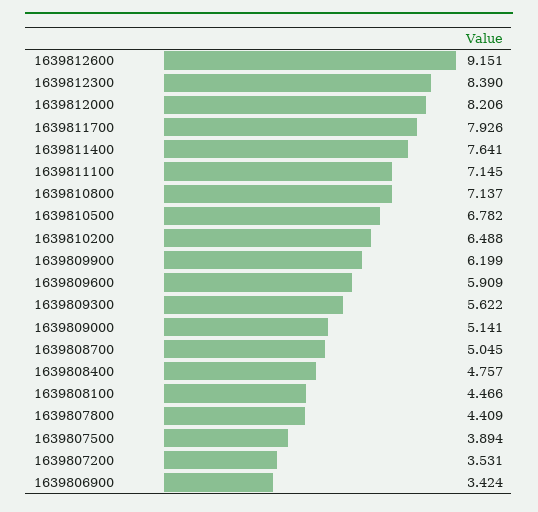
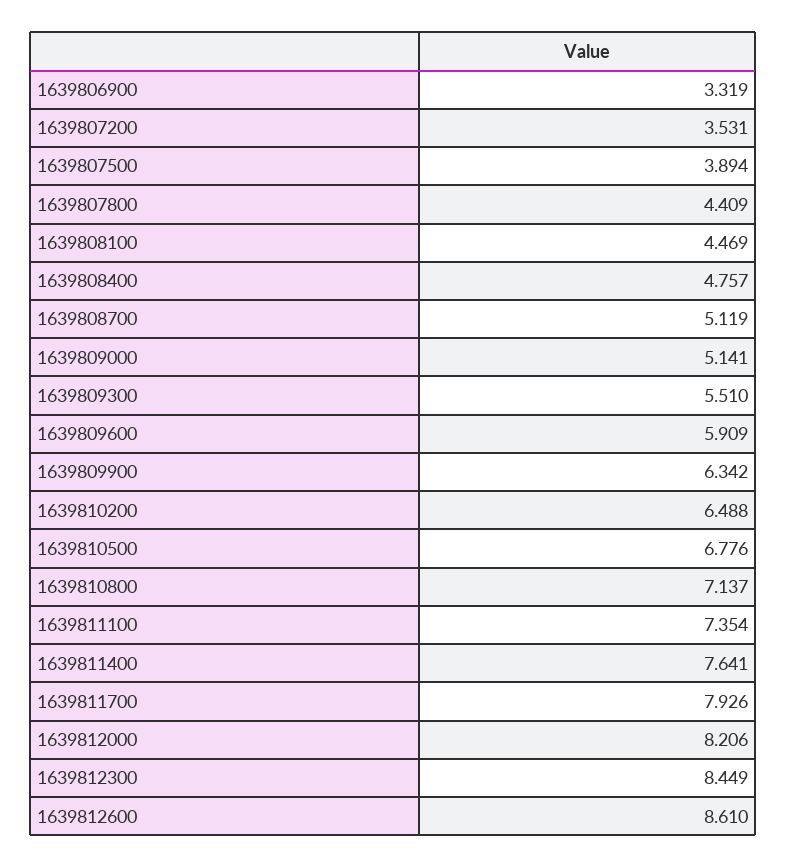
  {
-   "1639812600": 9.151,
+   "1639812600": 8.61,
-   "1639812300": 8.39,
+   "1639812300": 8.449,
    "1639812000": 8.206,
    "1639811700": 7.926,
    "1639811400": 7.641,
-   "1639811100": 7.145,
+   "1639811100": 7.354,
    "1639810800": 7.137,
-   "1639810500": 6.782,
+   "1639810500": 6.776,
    "1639810200": 6.488,
-   "1639809900": 6.199,
+   "1639809900": 6.342,
    "1639809600": 5.909,
-   "1639809300": 5.622,
+   "1639809300": 5.51,
    "1639809000": 5.141,
-   "1639808700": 5.045,
+   "1639808700": 5.119,
    "1639808400": 4.757,
-   "1639808100": 4.466,
+   "1639808100": 4.469,
    "1639807800": 4.409,
    "1639807500": 3.894,
    "1639807200": 3.531,
-   "1639806900": 3.424
+   "1639806900": 3.319
  }

